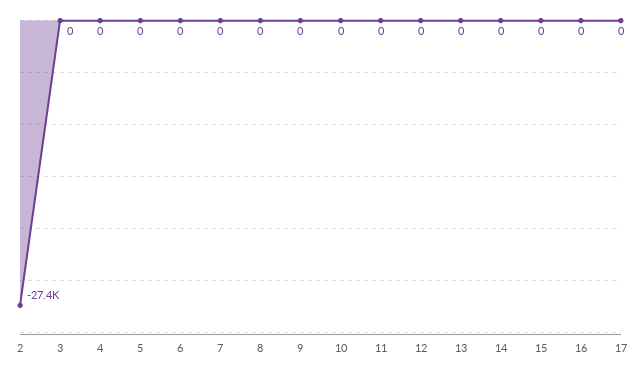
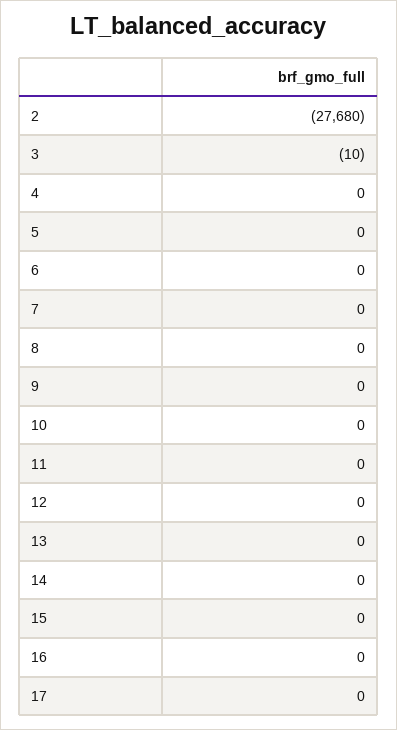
  {
-   "2": -27400,
+   "2": -27680,
-   "3": 0,
+   "3": -10,
    "4": 0,
    "5": 0,
    "6": 0,
    "7": 0,
    "8": 0,
    "9": 0,
    "10": 0,
    "11": 0,
    "12": 0,
    "13": 0,
    "14": 0,
    "15": 0,
    "16": 0,
    "17": 0
  }

